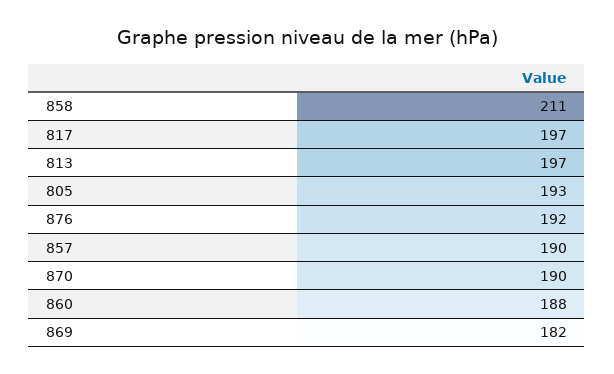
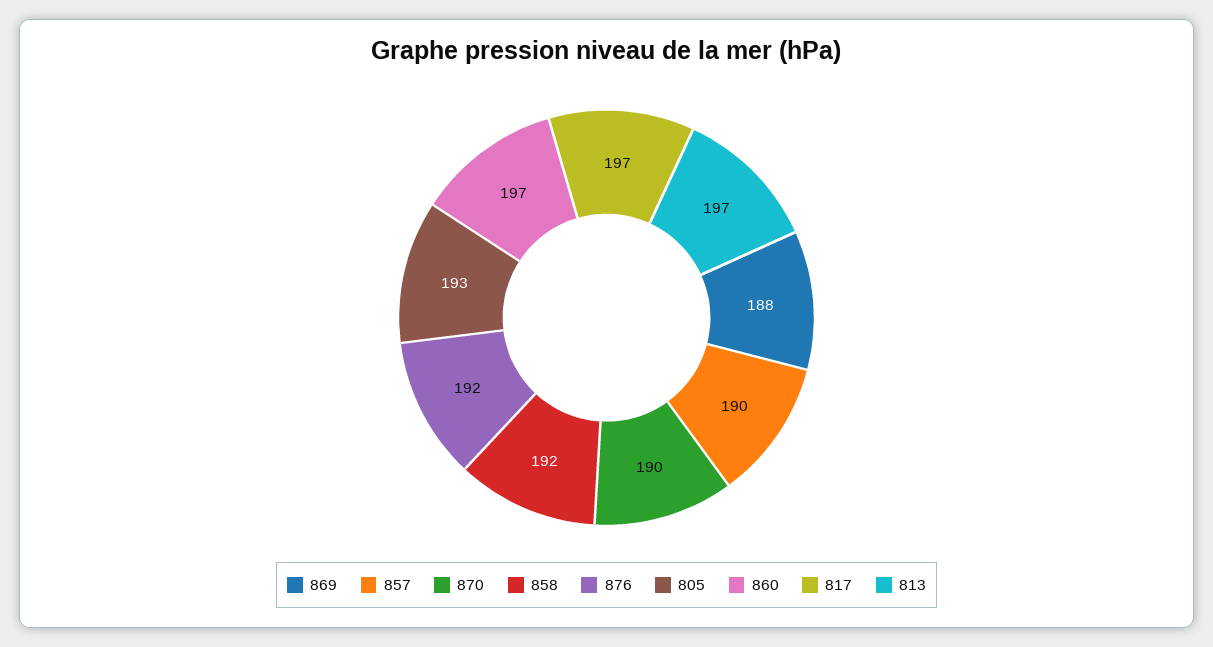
  {
-   "858": 211,
+   "858": 192,
    "817": 197,
    "813": 197,
    "805": 193,
    "876": 192,
    "857": 190,
    "870": 190,
-   "860": 188,
+   "860": 197,
-   "869": 182
+   "869": 188
  }

